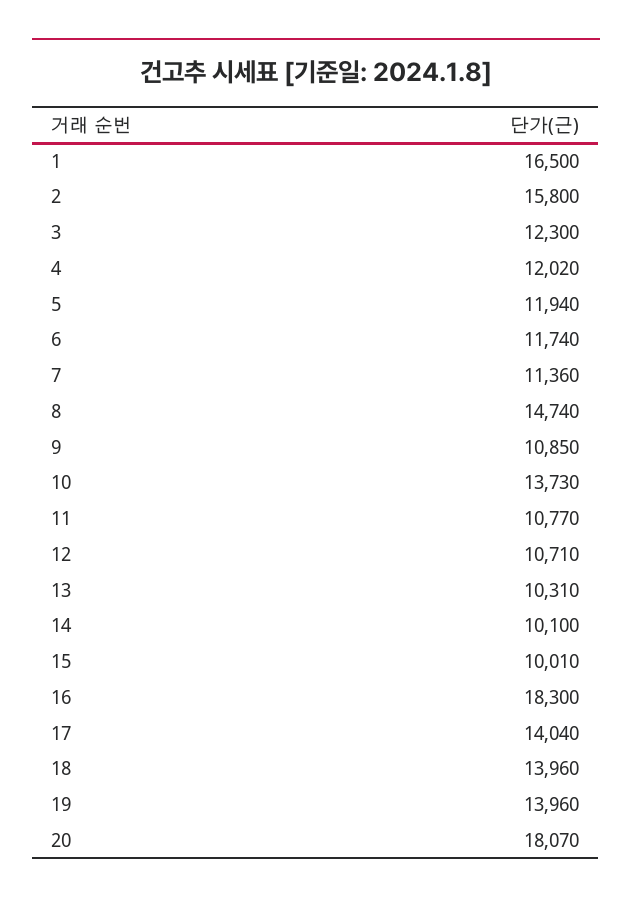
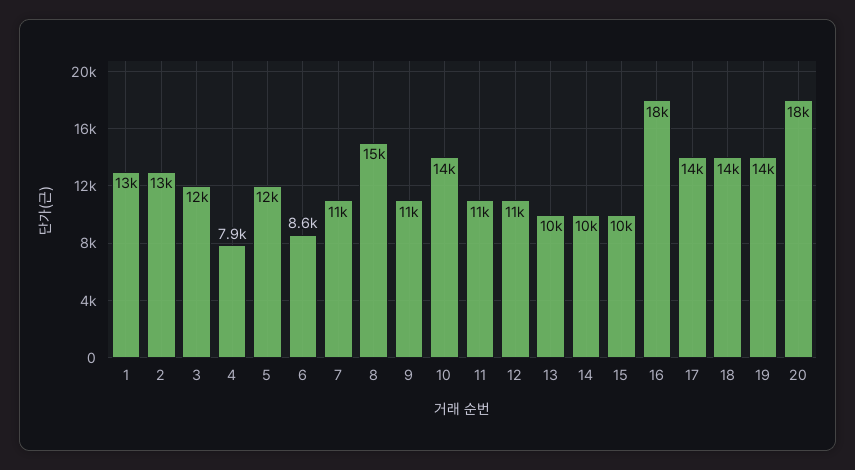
  {
-   "1": 16500,
+   "1": 13000,
-   "2": 15800,
+   "2": 13000,
    "3": 12300,
-   "4": 12020,
+   "4": 7900,
    "5": 11940,
-   "6": 11740,
+   "6": 8600,
    "7": 11360,
    "8": 14740,
    "9": 10850,
    "10": 13730,
    "11": 10770,
    "12": 10710,
    "13": 10310,
    "14": 10100,
    "15": 10010,
    "16": 18300,
    "17": 14040,
    "18": 13960,
    "19": 13960,
    "20": 18070
  }

